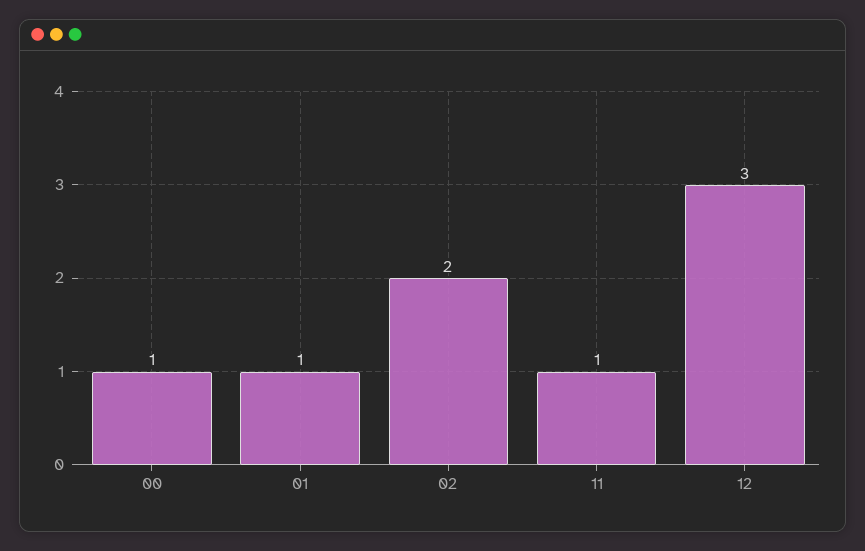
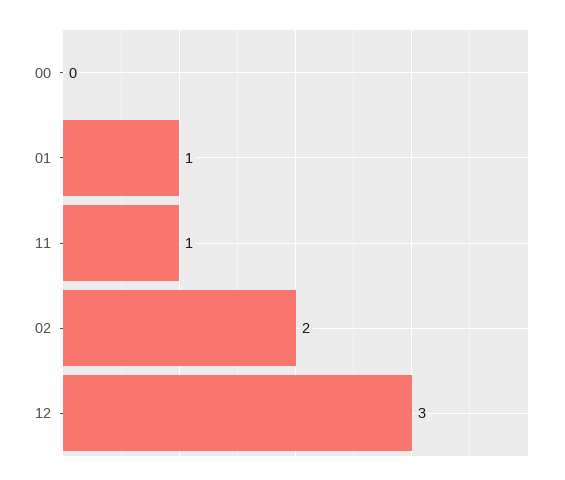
  {
-   "00": 1,
+   "00": 0,
    "01": 1,
    "02": 2,
    "11": 1,
    "12": 3
  }

